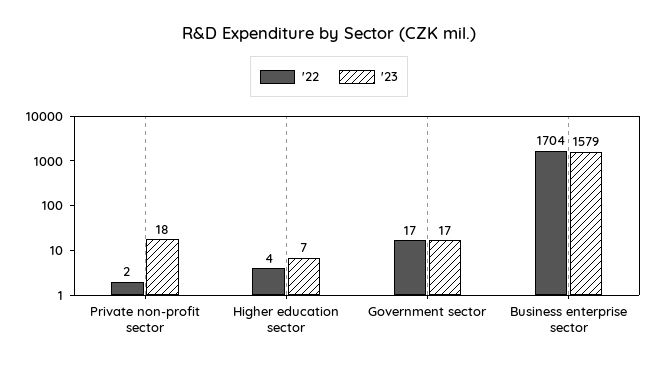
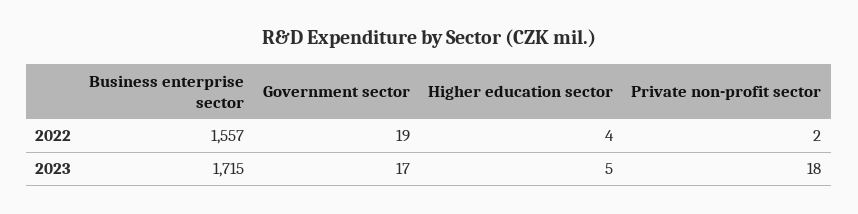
  {
    "'22": {
      "Private non-profit sector": 2,
      "Higher education sector": 4,
-     "Government sector": 17,
+     "Government sector": 19,
-     "Business enterprise sector": 1704
+     "Business enterprise sector": 1557
    },
    "'23": {
      "Private non-profit sector": 18,
-     "Higher education sector": 7,
+     "Higher education sector": 5,
      "Government sector": 17,
-     "Business enterprise sector": 1579
+     "Business enterprise sector": 1715
    }
  }

